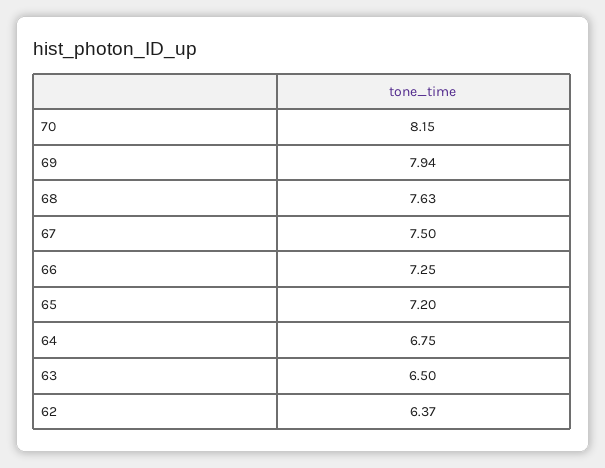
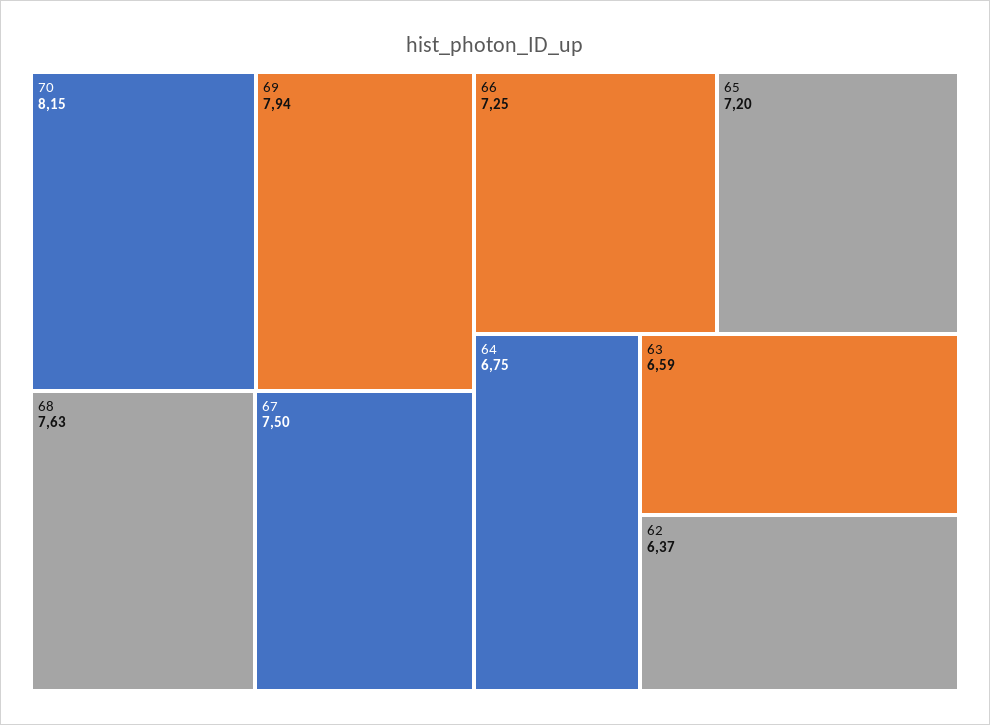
  {
    "70": 8.15,
    "69": 7.94,
    "68": 7.63,
    "67": 7.5,
    "66": 7.25,
    "65": 7.2,
    "64": 6.75,
-   "63": 6.5,
+   "63": 6.59,
    "62": 6.37
  }

